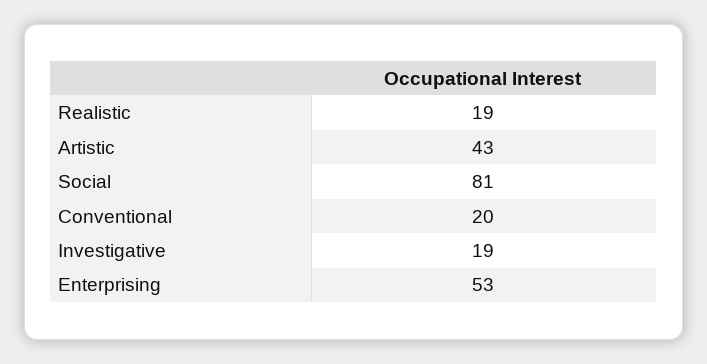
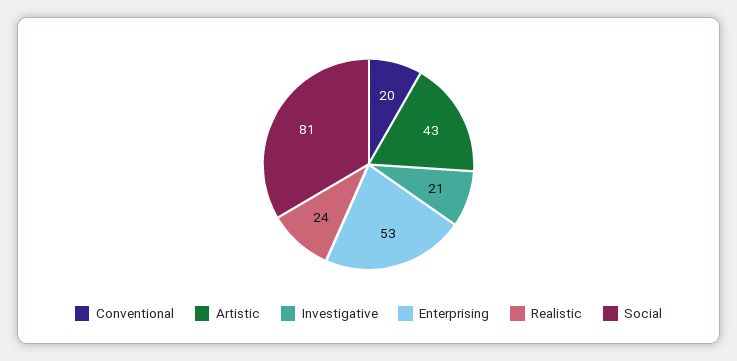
  {
-   "Realistic": 19,
+   "Realistic": 24,
    "Artistic": 43,
    "Social": 81,
    "Conventional": 20,
-   "Investigative": 19,
+   "Investigative": 21,
    "Enterprising": 53
  }

